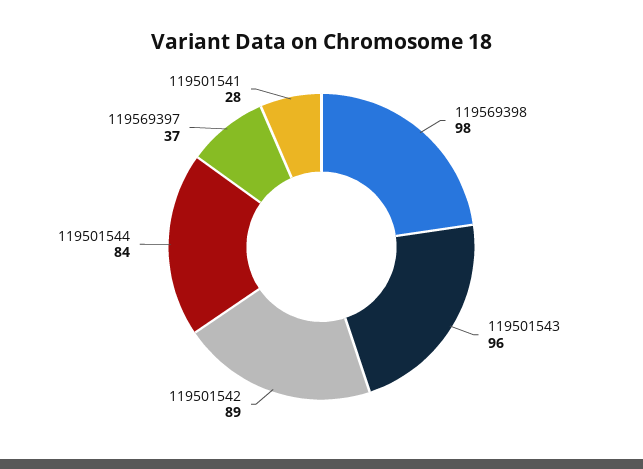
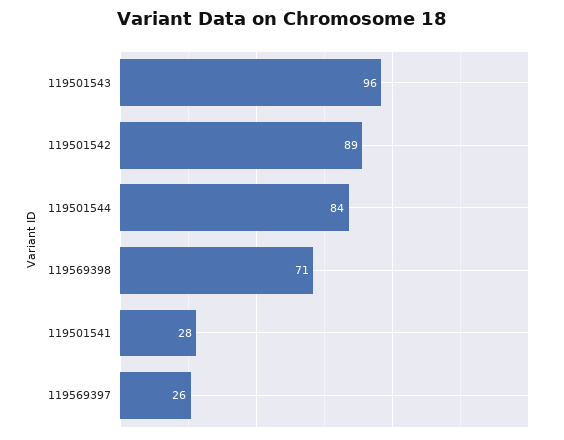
  {
-   "119569398": 98,
+   "119569398": 71,
    "119501543": 96,
    "119501542": 89,
    "119501544": 84,
-   "119569397": 37,
+   "119569397": 26,
    "119501541": 28
  }

